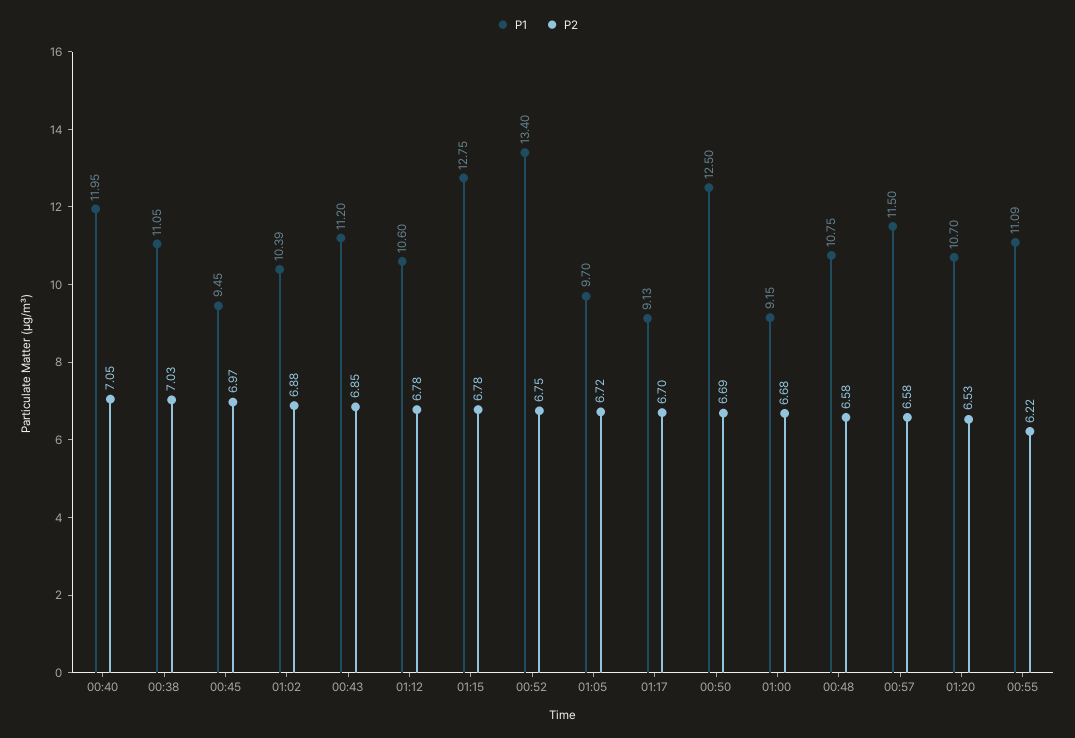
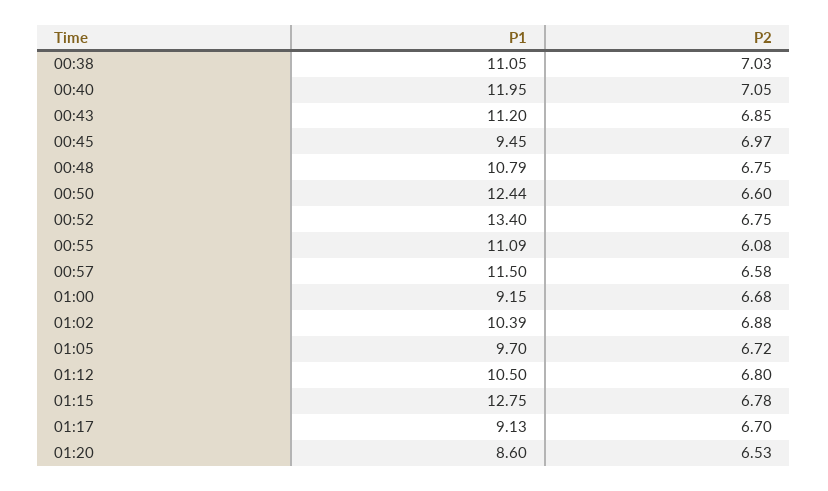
  {
    "P1": {
      "00:40": 11.95,
      "00:38": 11.05,
      "00:45": 9.45,
      "01:02": 10.39,
      "00:43": 11.2,
-     "01:12": 10.6,
+     "01:12": 10.5,
      "01:15": 12.75,
      "00:52": 13.4,
      "01:05": 9.7,
      "01:17": 9.13,
-     "00:50": 12.5,
+     "00:50": 12.44,
      "01:00": 9.15,
-     "00:48": 10.75,
+     "00:48": 10.79,
      "00:57": 11.5,
-     "01:20": 10.7,
+     "01:20": 8.6,
      "00:55": 11.09
    },
    "P2": {
      "00:40": 7.05,
      "00:38": 7.03,
      "00:45": 6.97,
      "01:02": 6.88,
      "00:43": 6.85,
-     "01:12": 6.78,
+     "01:12": 6.8,
      "01:15": 6.78,
      "00:52": 6.75,
      "01:05": 6.72,
      "01:17": 6.7,
-     "00:50": 6.69,
+     "00:50": 6.6,
      "01:00": 6.68,
-     "00:48": 6.58,
+     "00:48": 6.75,
      "00:57": 6.58,
      "01:20": 6.53,
-     "00:55": 6.22
+     "00:55": 6.08
    }
  }

